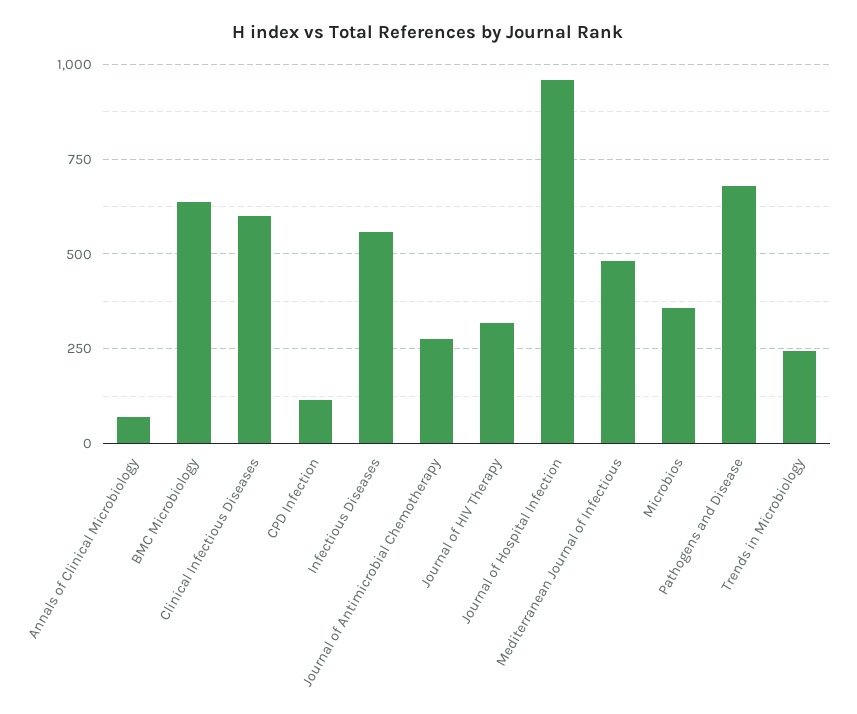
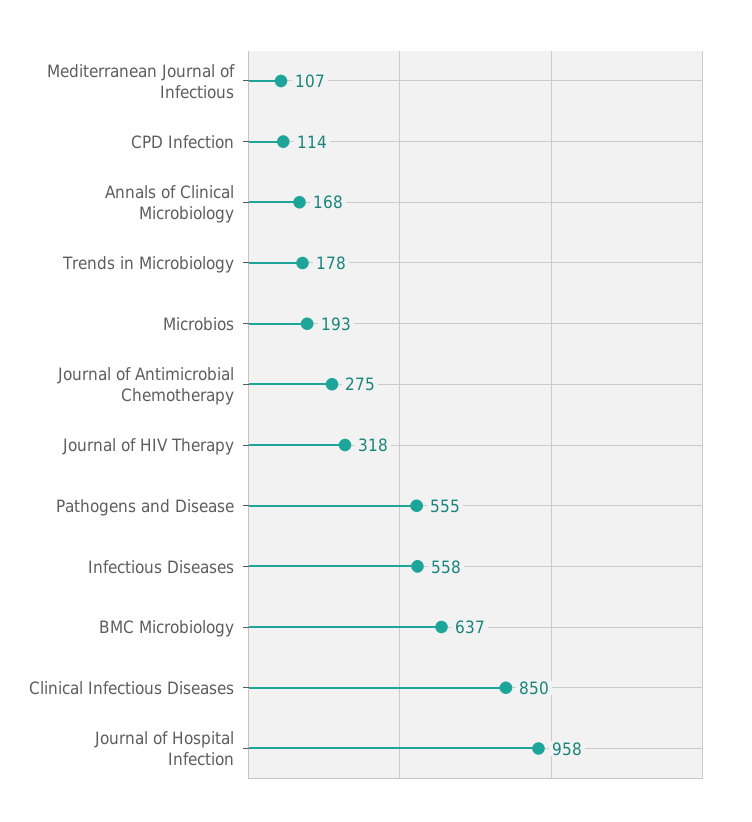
  {
-   "Annals of Clinical Microbiology": 75,
+   "Annals of Clinical Microbiology": 168,
    "BMC Microbiology": 637,
-   "Clinical Infectious Diseases": 600,
+   "Clinical Infectious Diseases": 850,
    "CPD Infection": 114,
    "Infectious Diseases": 558,
    "Journal of Antimicrobial Chemotherapy": 275,
    "Journal of HIV Therapy": 318,
    "Journal of Hospital Infection": 958,
-   "Mediterranean Journal of Infectious": 475,
+   "Mediterranean Journal of Infectious": 107,
-   "Microbios": 350,
+   "Microbios": 193,
-   "Pathogens and Disease": 675,
+   "Pathogens and Disease": 555,
-   "Trends in Microbiology": 250
+   "Trends in Microbiology": 178
  }

